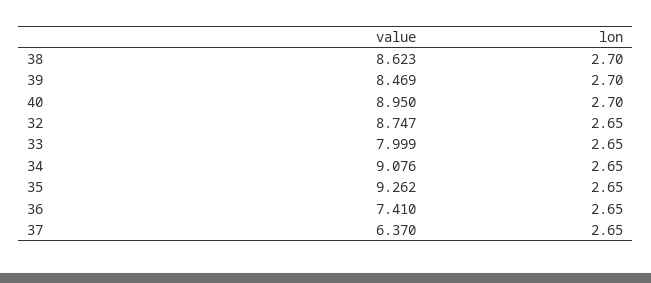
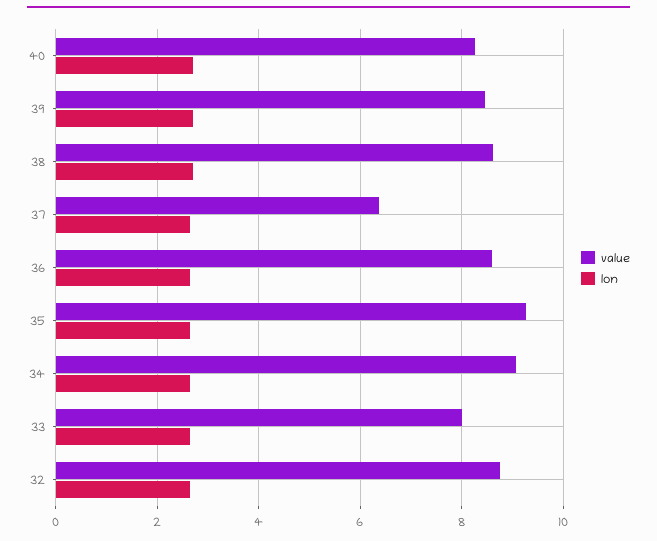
  {
    "value": {
      "38": 8.623,
      "39": 8.469,
-     "40": 8.95,
+     "40": 8.2,
      "32": 8.747,
      "33": 7.999,
      "34": 9.076,
      "35": 9.262,
-     "36": 7.41,
+     "36": 8.6,
      "37": 6.37
    },
    "lon": {
      "38": 2.7,
      "39": 2.7,
      "40": 2.7,
      "32": 2.65,
      "33": 2.65,
      "34": 2.65,
      "35": 2.65,
      "36": 2.65,
      "37": 2.65
    }
  }

